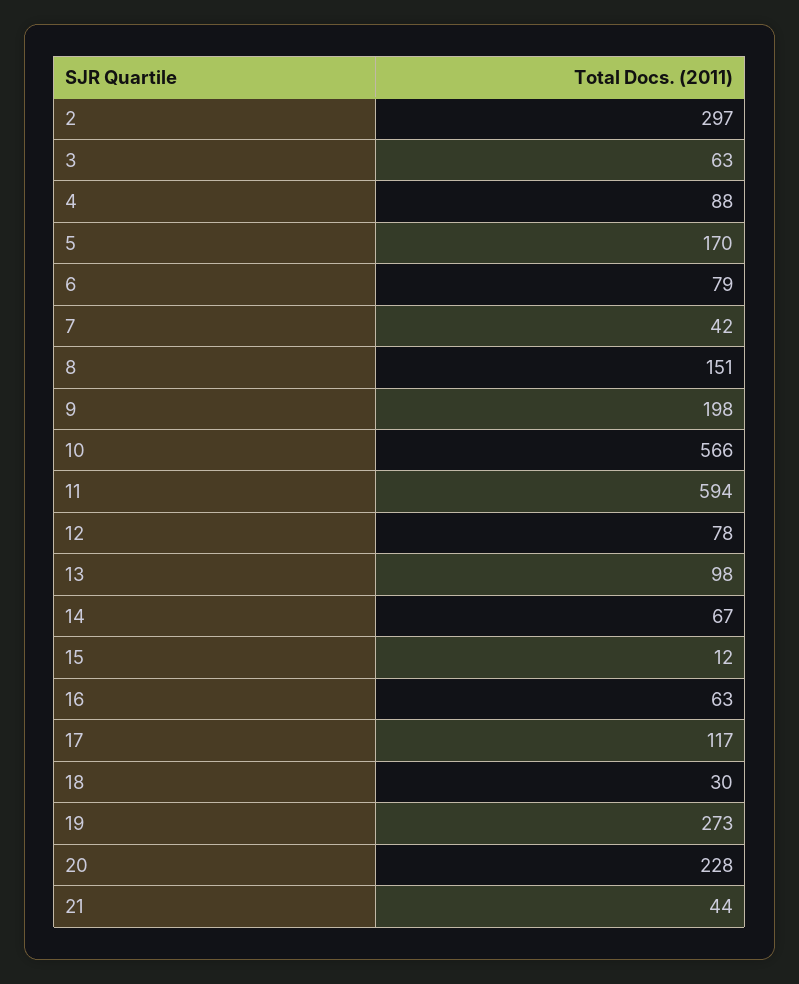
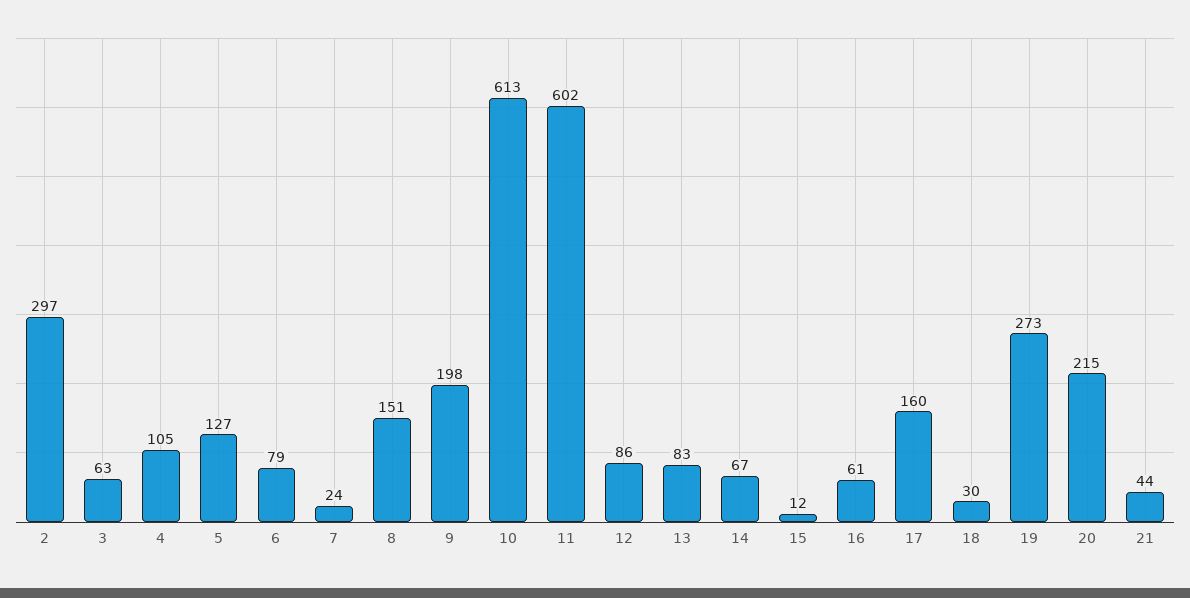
  {
    "2": 297,
    "3": 63,
-   "4": 88,
+   "4": 105,
-   "5": 170,
+   "5": 127,
    "6": 79,
-   "7": 42,
+   "7": 24,
    "8": 151,
    "9": 198,
-   "10": 566,
+   "10": 613,
-   "11": 594,
+   "11": 602,
-   "12": 78,
+   "12": 86,
-   "13": 98,
+   "13": 83,
    "14": 67,
    "15": 12,
-   "16": 63,
+   "16": 61,
-   "17": 117,
+   "17": 160,
    "18": 30,
    "19": 273,
-   "20": 228,
+   "20": 215,
    "21": 44
  }

